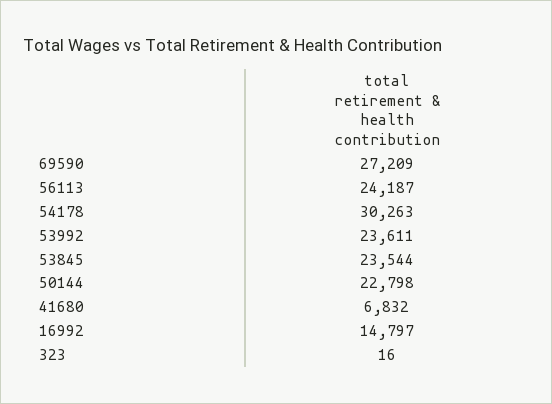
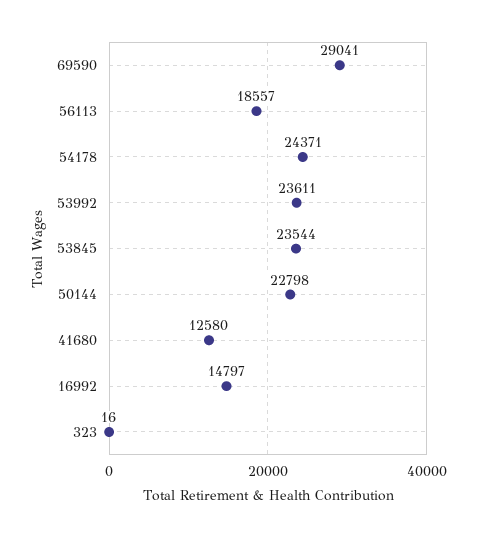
  {
-   "69590": 27209,
+   "69590": 29041,
-   "56113": 24187,
+   "56113": 18557,
-   "54178": 30263,
+   "54178": 24371,
    "53992": 23611,
    "53845": 23544,
    "50144": 22798,
-   "41680": 6832,
+   "41680": 12580,
    "16992": 14797,
    "323": 16
  }

